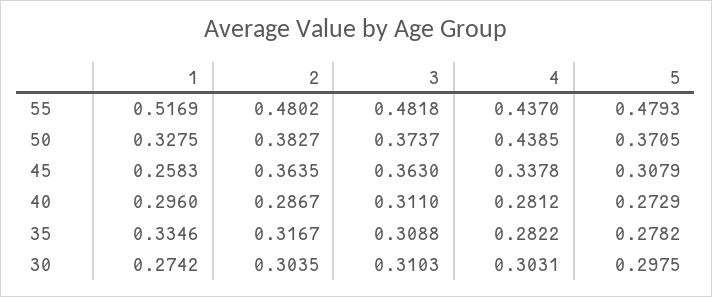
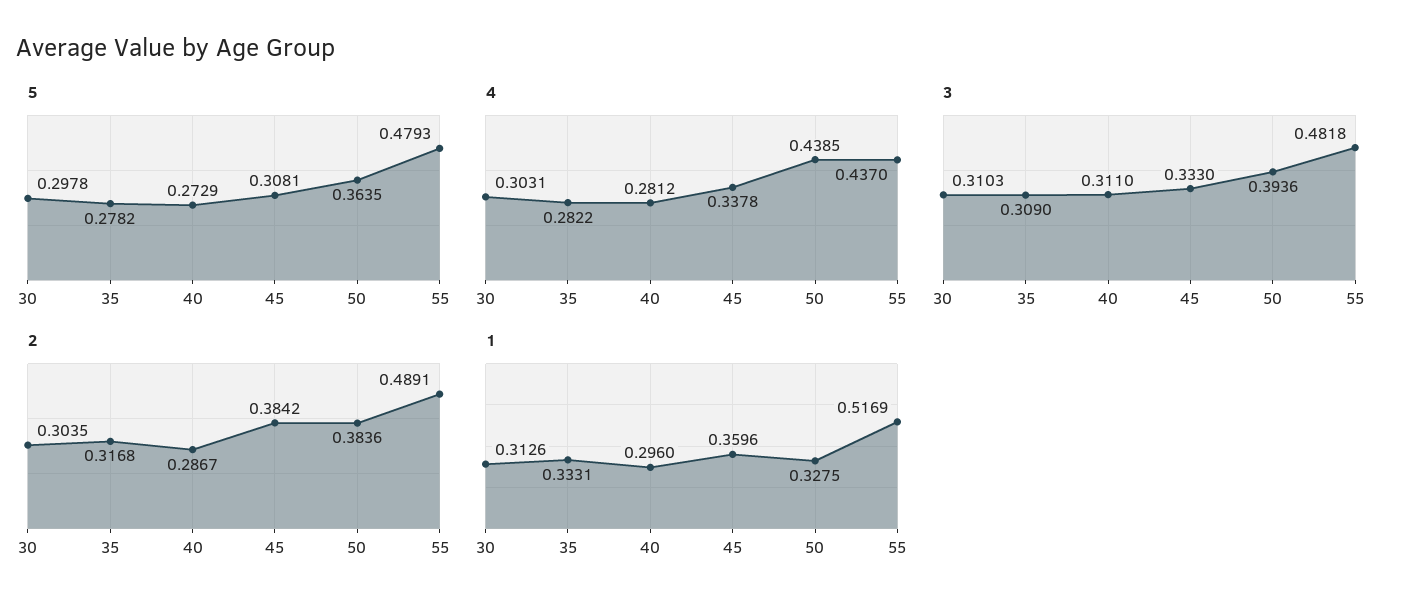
  {
    "1": {
      "55": 0.5169,
      "50": 0.3275,
-     "45": 0.2583,
+     "45": 0.3596,
      "40": 0.296,
-     "35": 0.3346,
+     "35": 0.3331,
-     "30": 0.2742
+     "30": 0.3126
    },
    "2": {
-     "55": 0.4802,
+     "55": 0.4891,
-     "50": 0.3827,
+     "50": 0.3836,
-     "45": 0.3635,
+     "45": 0.3842,
      "40": 0.2867,
-     "35": 0.3167,
+     "35": 0.3168,
      "30": 0.3035
    },
    "3": {
      "55": 0.4818,
-     "50": 0.3737,
+     "50": 0.3936,
-     "45": 0.363,
+     "45": 0.333,
      "40": 0.311,
-     "35": 0.3088,
+     "35": 0.309,
      "30": 0.3103
    },
    "4": {
      "55": 0.437,
      "50": 0.4385,
      "45": 0.3378,
      "40": 0.2812,
      "35": 0.2822,
      "30": 0.3031
    },
    "5": {
      "55": 0.4793,
-     "50": 0.3705,
+     "50": 0.3635,
-     "45": 0.3079,
+     "45": 0.3081,
      "40": 0.2729,
      "35": 0.2782,
-     "30": 0.2975
+     "30": 0.2978
    }
  }

